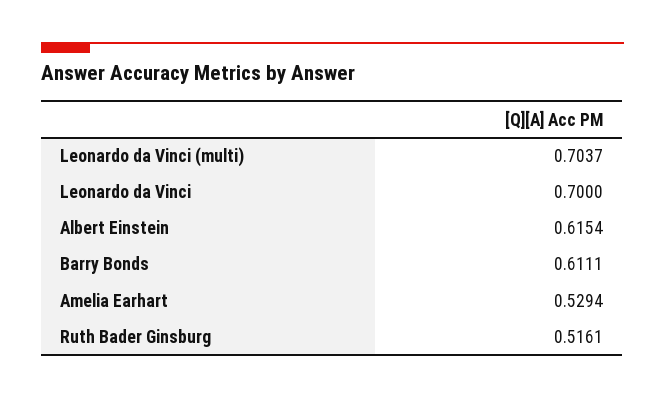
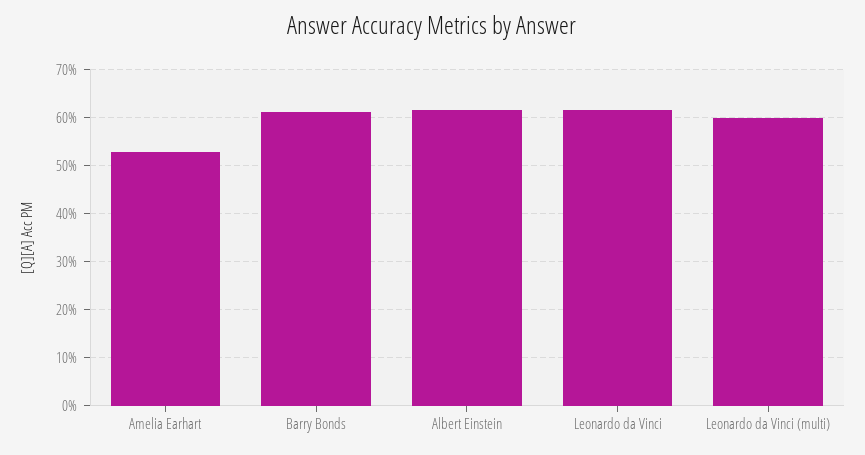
  {
-   "Leonardo da Vinci (multi)": 0.7037,
+   "Leonardo da Vinci (multi)": 0.6,
-   "Leonardo da Vinci": 0.7,
+   "Leonardo da Vinci": 0.62,
    "Albert Einstein": 0.6154,
    "Barry Bonds": 0.6111,
-   "Amelia Earhart": 0.5294,
+   "Amelia Earhart": 0.5294
-   "Ruth Bader Ginsburg": 0.5161
  }

